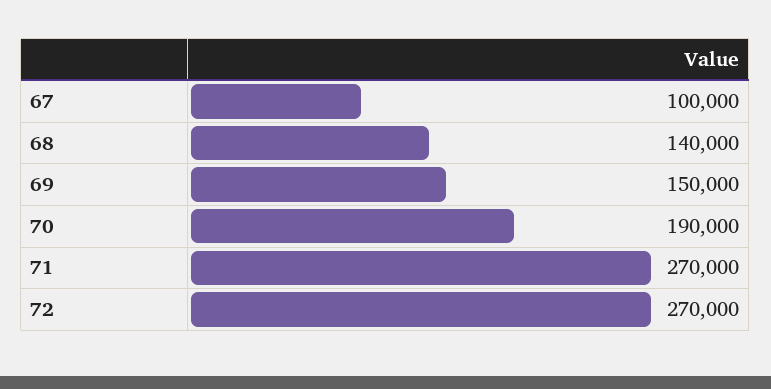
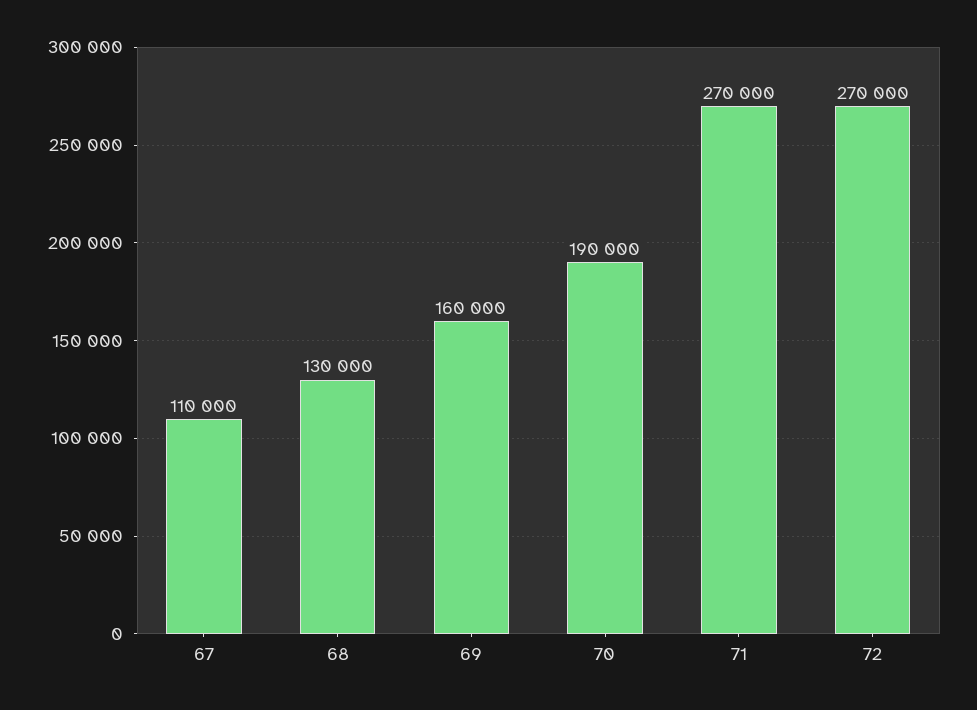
  {
-   "67": 100000,
+   "67": 110000,
-   "68": 140000,
+   "68": 130000,
-   "69": 150000,
+   "69": 160000,
    "70": 190000,
    "71": 270000,
    "72": 270000
  }

